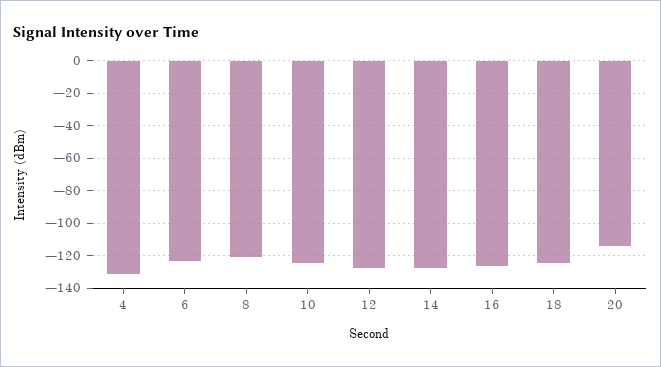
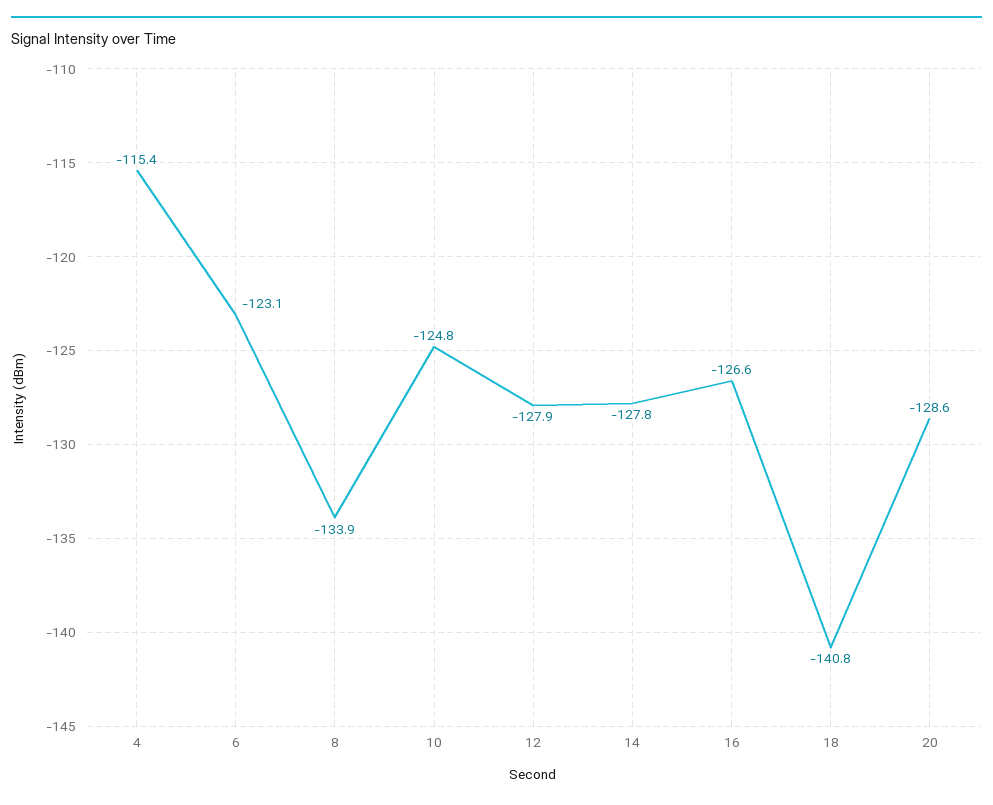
  {
-   "4": -130,
+   "4": -115.4,
    "6": -123.1,
-   "8": -120,
+   "8": -133.9,
    "10": -124.8,
    "12": -127.9,
    "14": -127.8,
    "16": -126.6,
-   "18": -125,
+   "18": -140.8,
-   "20": -115
+   "20": -128.6
  }

